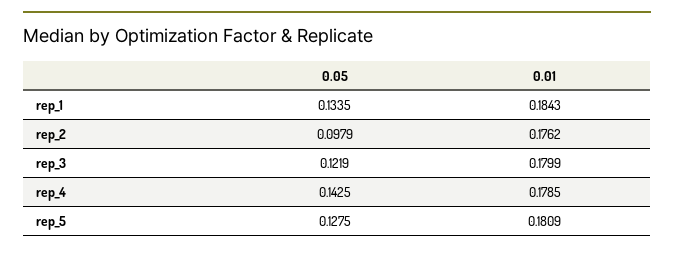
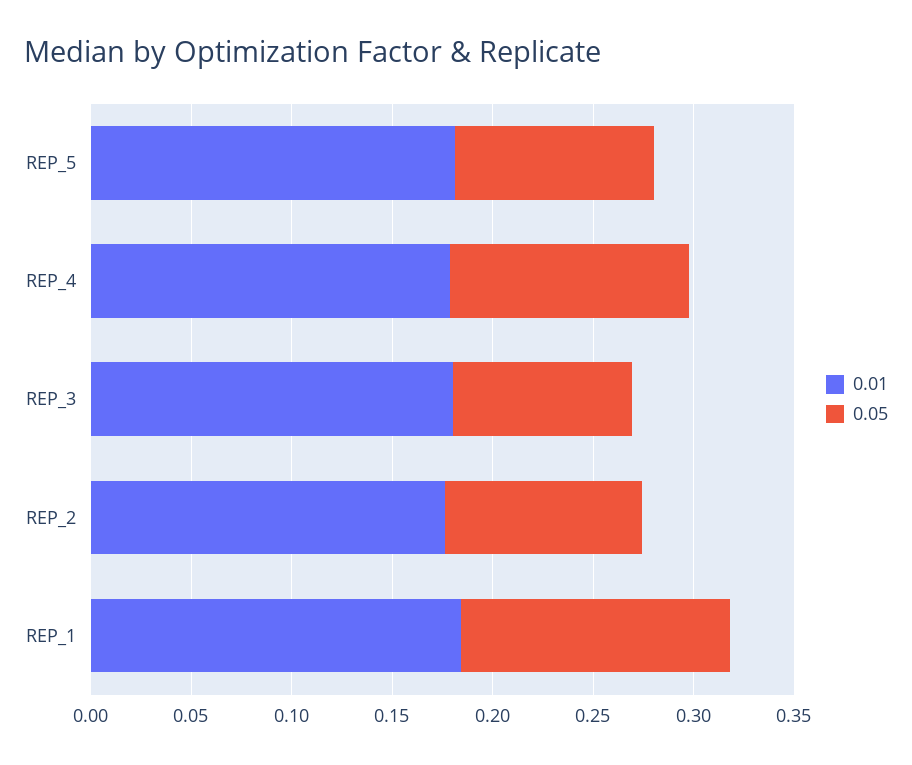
  {
    "0.05": {
      "rep_1": 0.1335,
      "rep_2": 0.0979,
-     "rep_3": 0.1219,
+     "rep_3": 0.09,
-     "rep_4": 0.1425,
+     "rep_4": 0.12,
-     "rep_5": 0.1275
+     "rep_5": 0.1
    },
    "0.01": {
      "rep_1": 0.1843,
      "rep_2": 0.1762,
      "rep_3": 0.1799,
      "rep_4": 0.1785,
      "rep_5": 0.1809
    }
  }

